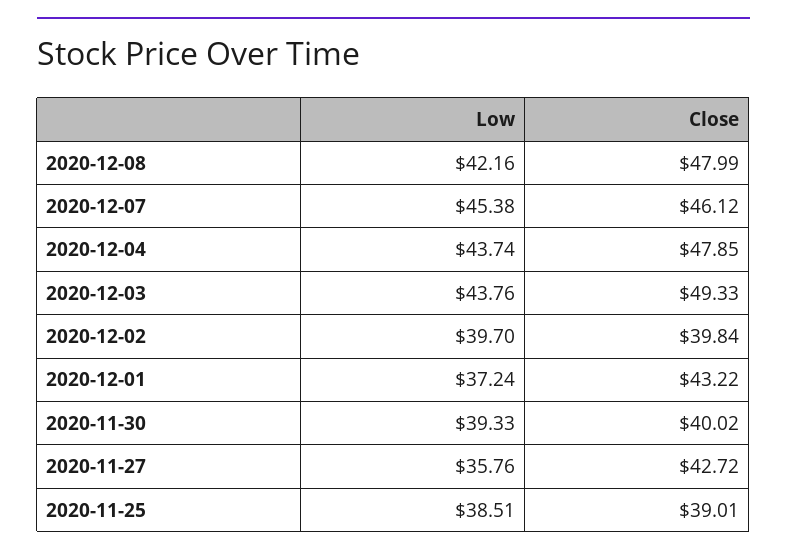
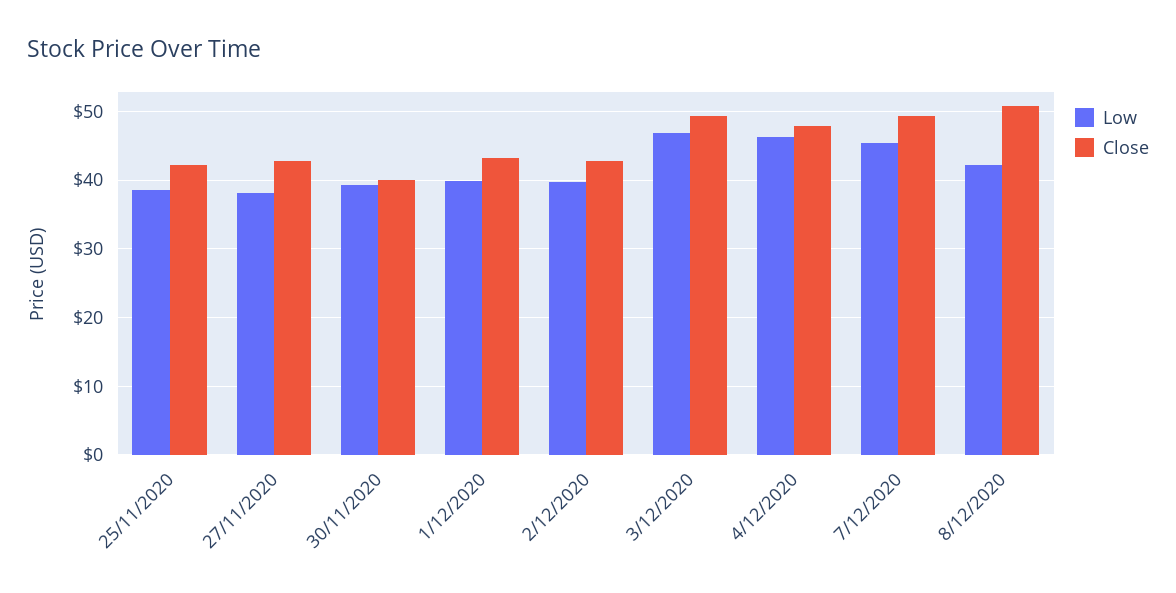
  {
    "Low": {
      "2020-12-08": 42.16,
      "2020-12-07": 45.38,
-     "2020-12-04": 43.74,
+     "2020-12-04": 46,
-     "2020-12-03": 43.76,
+     "2020-12-03": 47,
      "2020-12-02": 39.7,
-     "2020-12-01": 37.24,
+     "2020-12-01": 40,
      "2020-11-30": 39.33,
-     "2020-11-27": 35.76,
+     "2020-11-27": 38,
      "2020-11-25": 38.51
    },
    "Close": {
-     "2020-12-08": 47.99,
+     "2020-12-08": 51,
-     "2020-12-07": 46.12,
+     "2020-12-07": 49,
      "2020-12-04": 47.85,
      "2020-12-03": 49.33,
-     "2020-12-02": 39.84,
+     "2020-12-02": 43,
      "2020-12-01": 43.22,
      "2020-11-30": 40.02,
      "2020-11-27": 42.72,
-     "2020-11-25": 39.01
+     "2020-11-25": 42
    }
  }

